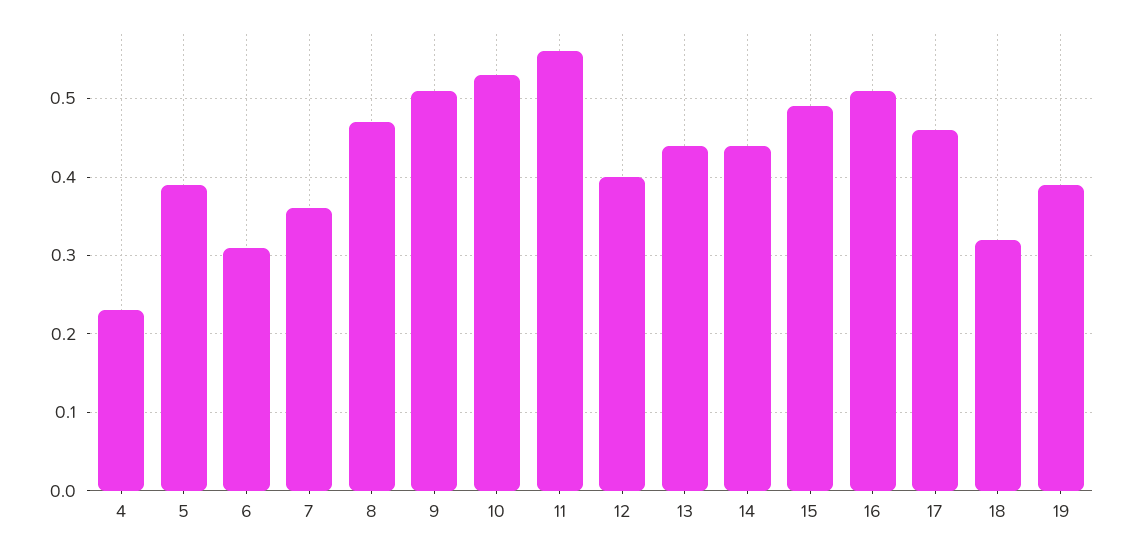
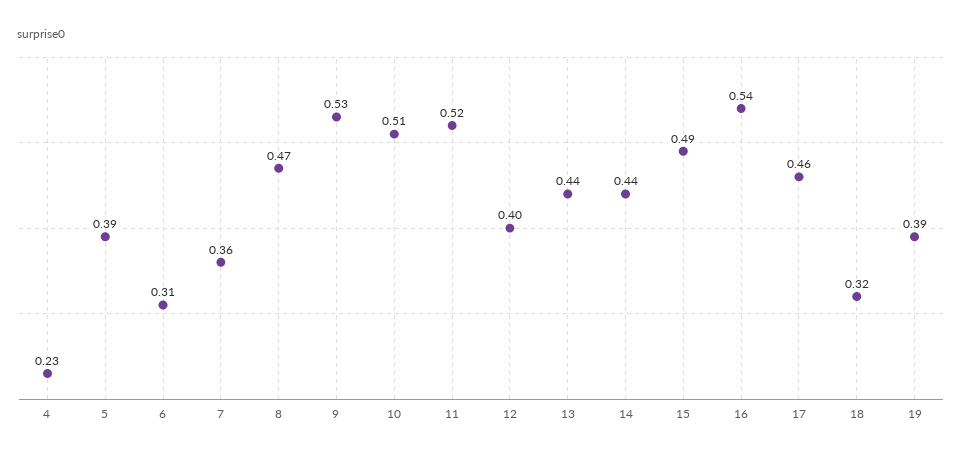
  {
    "4": 0.23,
    "5": 0.39,
    "6": 0.31,
    "7": 0.36,
    "8": 0.47,
-   "9": 0.51,
+   "9": 0.53,
-   "10": 0.53,
+   "10": 0.51,
-   "11": 0.56,
+   "11": 0.52,
    "12": 0.4,
    "13": 0.44,
    "14": 0.44,
    "15": 0.49,
-   "16": 0.51,
+   "16": 0.54,
    "17": 0.46,
    "18": 0.32,
    "19": 0.39
  }

